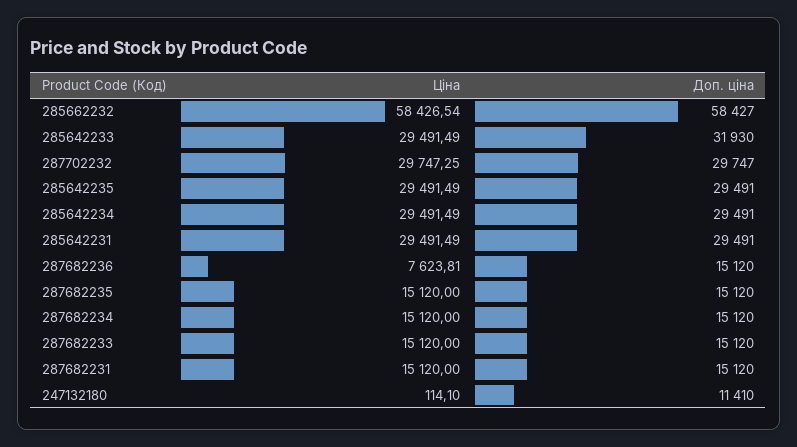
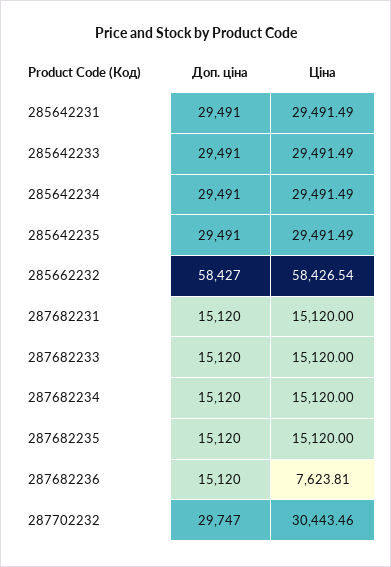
  {
    "Ціна": {
      "285662232": 58426.54,
      "285642233": 29491.49,
-     "287702232": 29747.25,
+     "287702232": 30443.46,
      "285642235": 29491.49,
      "285642234": 29491.49,
      "285642231": 29491.49,
      "287682236": 7623.81,
      "287682235": 15120,
      "287682234": 15120,
      "287682233": 15120,
-     "287682231": 15120,
+     "287682231": 15120
-     "247132180": 114.1
    },
    "Доп. ціна": {
      "285662232": 58427,
-     "285642233": 31930,
+     "285642233": 29491,
      "287702232": 29747,
      "285642235": 29491,
      "285642234": 29491,
      "285642231": 29491,
      "287682236": 15120,
      "287682235": 15120,
      "287682234": 15120,
      "287682233": 15120,
-     "287682231": 15120,
+     "287682231": 15120
-     "247132180": 11410
    }
  }

